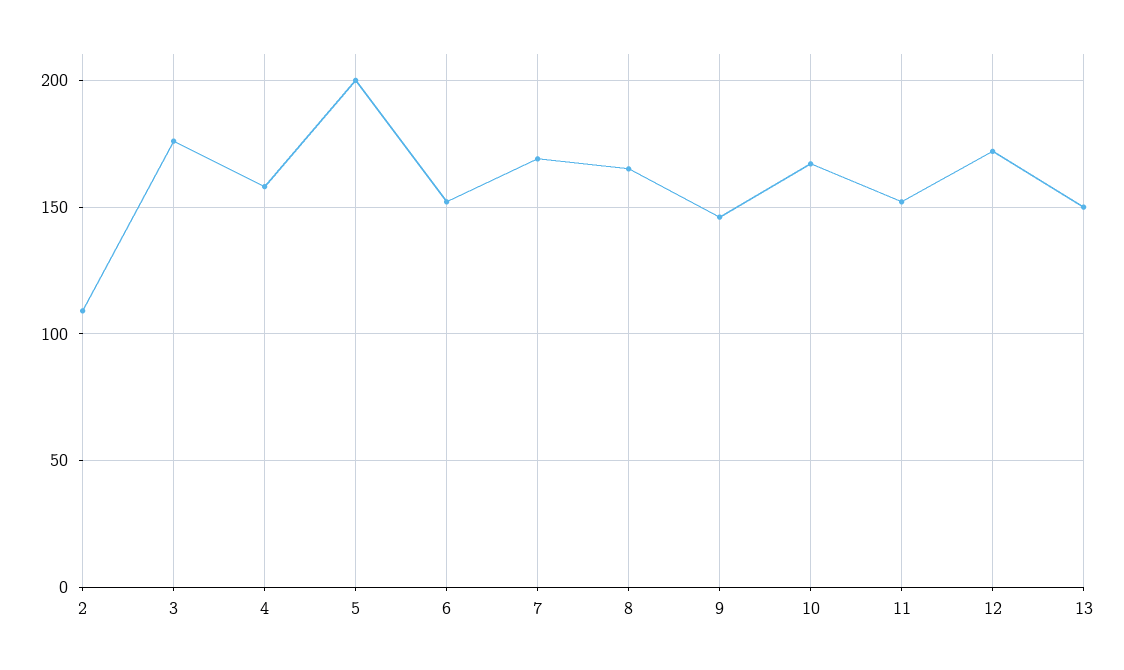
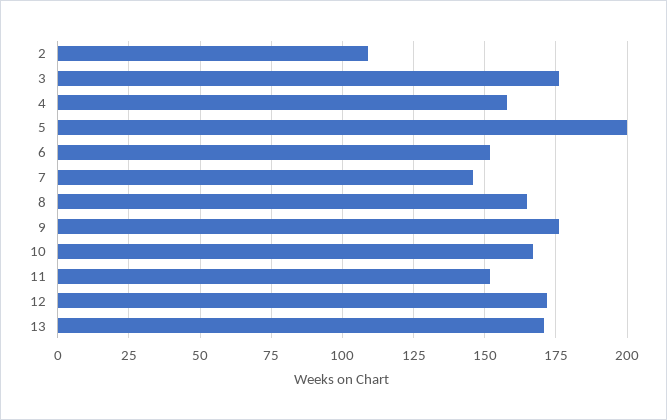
  {
    "2": 110,
    "3": 175,
    "4": 160,
    "5": 200,
    "6": 150,
-   "7": 170,
+   "7": 145,
    "8": 165,
-   "9": 145,
+   "9": 175,
    "10": 165,
    "11": 150,
    "12": 170,
-   "13": 150
+   "13": 170
  }

